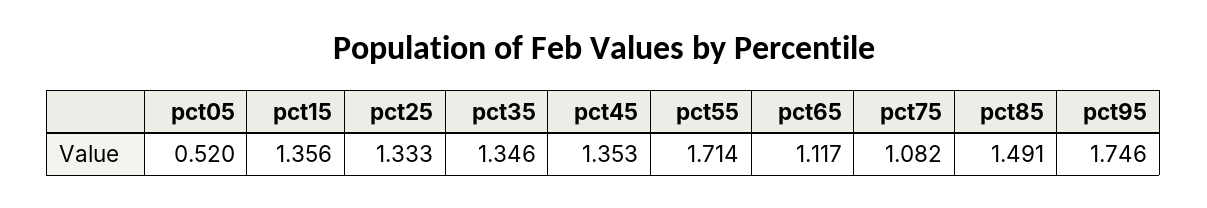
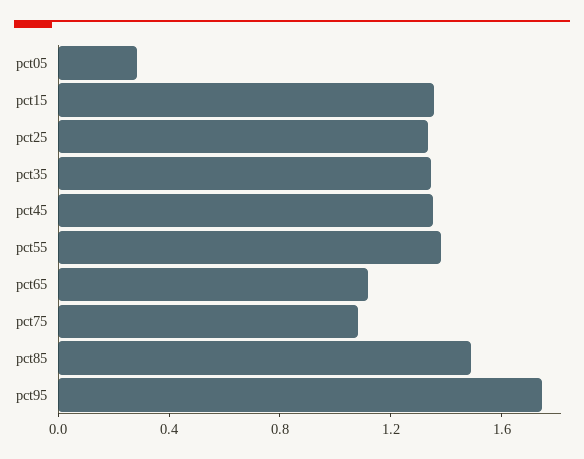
  {
-   "pct05": 0.52,
+   "pct05": 0.3,
    "pct15": 1.356,
    "pct25": 1.333,
    "pct35": 1.346,
    "pct45": 1.353,
-   "pct55": 1.714,
+   "pct55": 1.4,
    "pct65": 1.117,
    "pct75": 1.082,
    "pct85": 1.491,
    "pct95": 1.746
  }

